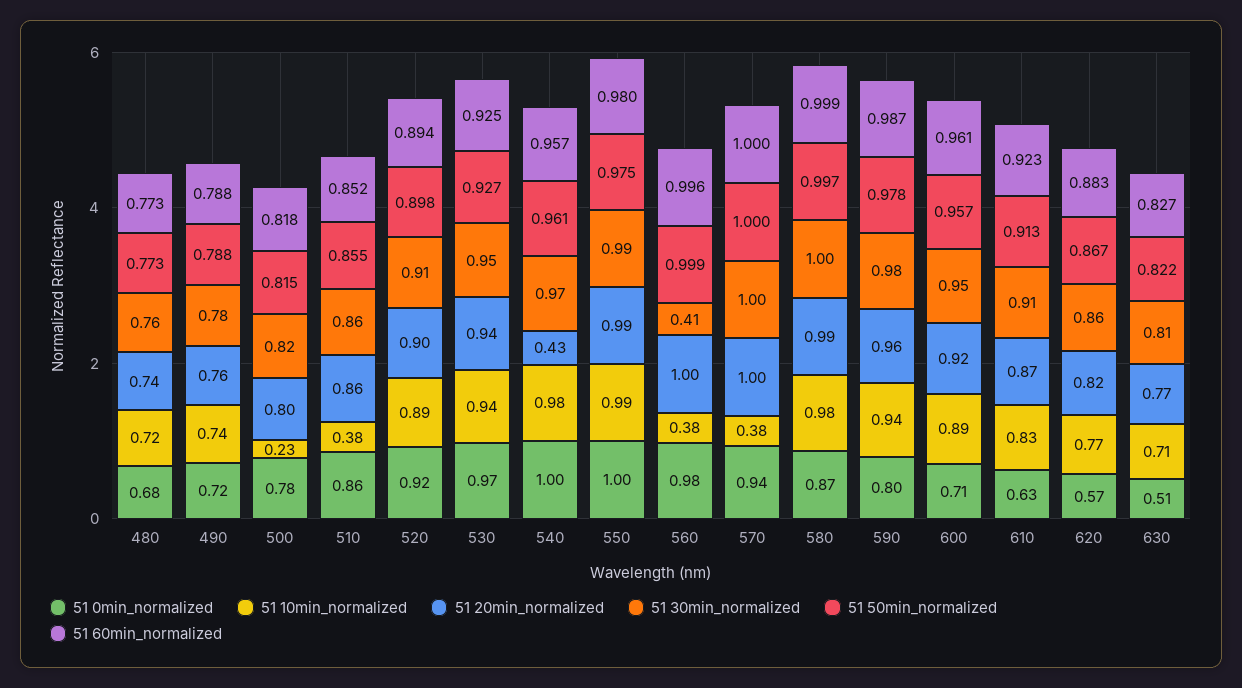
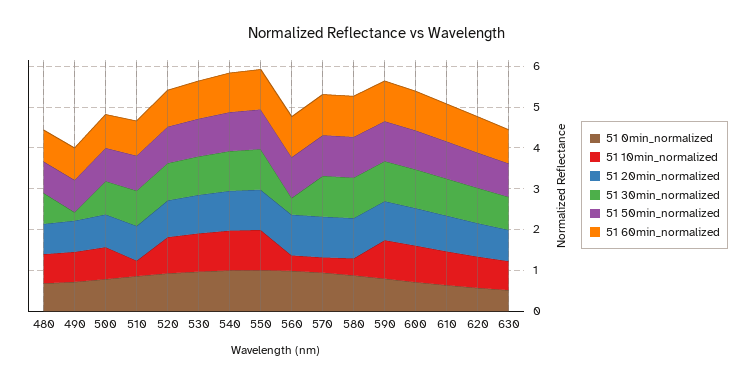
  {
    "51 0min_normalized": {
      "480": 0.68,
      "490": 0.72,
      "500": 0.78,
      "510": 0.86,
      "520": 0.92,
      "530": 0.97,
      "540": 1,
      "550": 1,
      "560": 0.98,
      "570": 0.94,
      "580": 0.87,
      "590": 0.8,
      "600": 0.71,
      "610": 0.63,
      "620": 0.57,
      "630": 0.51
    },
    "51 10min_normalized": {
      "480": 0.72,
      "490": 0.74,
-     "500": 0.23,
+     "500": 0.8,
      "510": 0.38,
      "520": 0.89,
      "530": 0.94,
      "540": 0.98,
      "550": 0.99,
      "560": 0.38,
      "570": 0.38,
-     "580": 0.98,
+     "580": 0.4,
      "590": 0.94,
      "600": 0.89,
      "610": 0.83,
      "620": 0.77,
      "630": 0.71
    },
    "51 20min_normalized": {
      "480": 0.74,
      "490": 0.76,
      "500": 0.8,
      "510": 0.86,
      "520": 0.9,
      "530": 0.94,
-     "540": 0.43,
+     "540": 1,
      "550": 0.99,
      "560": 1,
      "570": 1,
      "580": 0.99,
      "590": 0.96,
      "600": 0.92,
      "610": 0.87,
      "620": 0.82,
      "630": 0.77
    },
    "51 30min_normalized": {
      "480": 0.76,
-     "490": 0.78,
+     "490": 0.2,
      "500": 0.82,
      "510": 0.86,
      "520": 0.91,
      "530": 0.95,
      "540": 0.97,
      "550": 0.99,
      "560": 0.41,
      "570": 1,
      "580": 1,
      "590": 0.98,
      "600": 0.95,
      "610": 0.91,
      "620": 0.86,
      "630": 0.81
    },
    "51 50min_normalized": {
      "480": 0.773,
      "490": 0.788,
      "500": 0.815,
      "510": 0.855,
      "520": 0.898,
      "530": 0.927,
      "540": 0.961,
      "550": 0.975,
      "560": 0.999,
      "570": 1,
      "580": 0.997,
      "590": 0.978,
      "600": 0.957,
      "610": 0.913,
      "620": 0.867,
      "630": 0.822
    },
    "51 60min_normalized": {
      "480": 0.773,
      "490": 0.788,
      "500": 0.818,
      "510": 0.852,
      "520": 0.894,
      "530": 0.925,
      "540": 0.957,
      "550": 0.98,
      "560": 0.996,
      "570": 1,
      "580": 0.999,
      "590": 0.987,
      "600": 0.961,
      "610": 0.923,
      "620": 0.883,
      "630": 0.827
    }
  }

